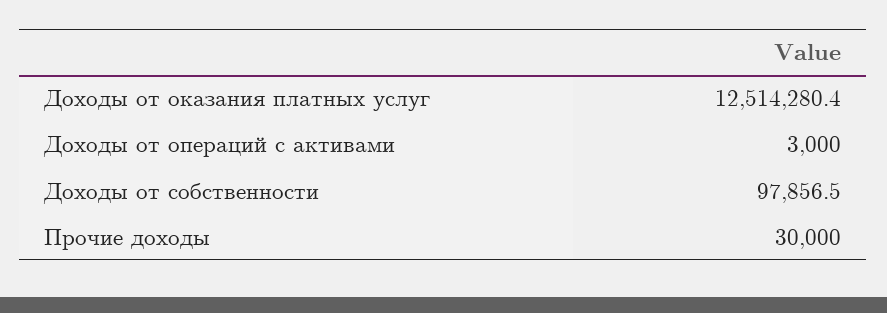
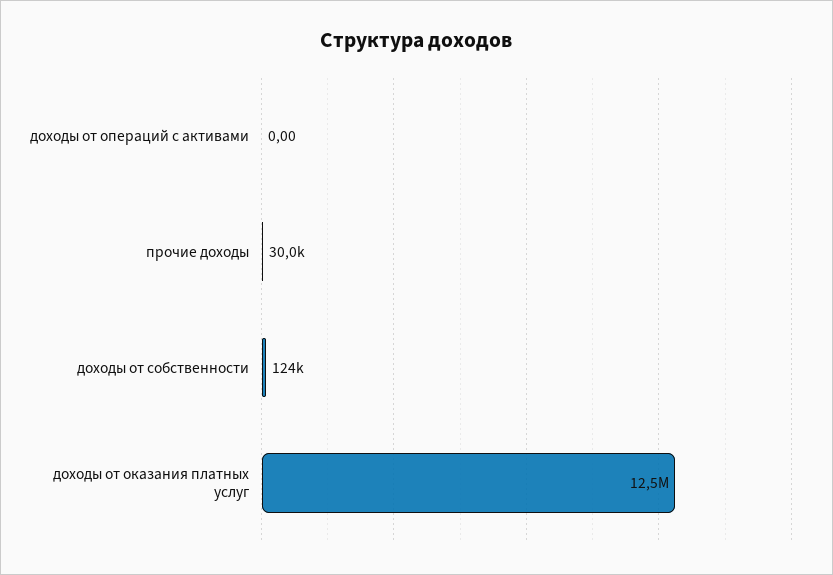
  {
    "Доходы от оказания платных услуг": 12514280.4,
-   "Доходы от операций с активами": 3000,
+   "Доходы от операций с активами": 0,
-   "Доходы от собственности": 97856.5,
+   "Доходы от собственности": 124000,
    "Прочие доходы": 30000
  }

